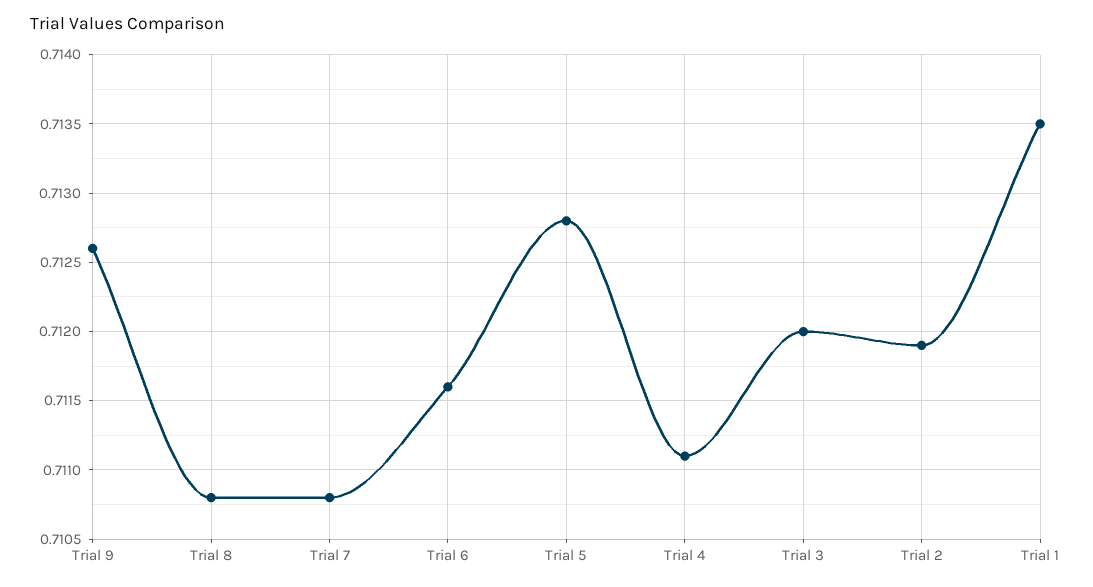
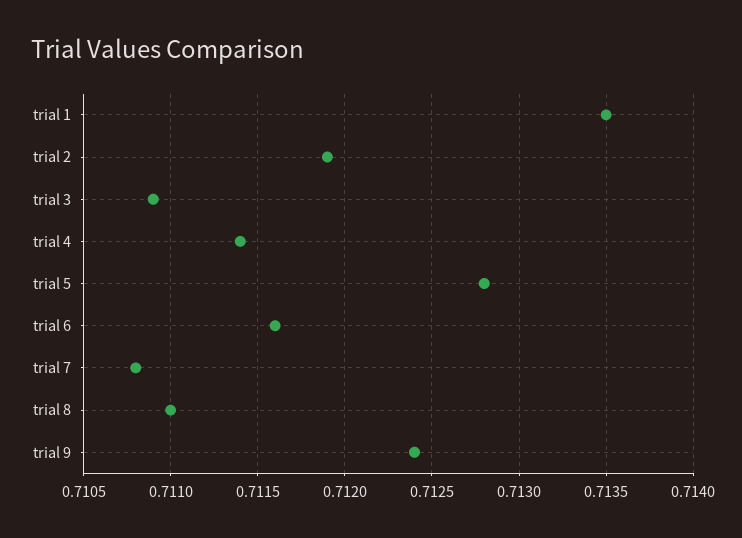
  {
-   "Trial 9": 0.7126,
+   "Trial 9": 0.7124,
-   "Trial 8": 0.7108,
+   "Trial 8": 0.711,
    "Trial 7": 0.7108,
    "Trial 6": 0.7116,
    "Trial 5": 0.7128,
-   "Trial 4": 0.7111,
+   "Trial 4": 0.7114,
-   "Trial 3": 0.712,
+   "Trial 3": 0.7109,
    "Trial 2": 0.7119,
    "Trial 1": 0.7135
  }

